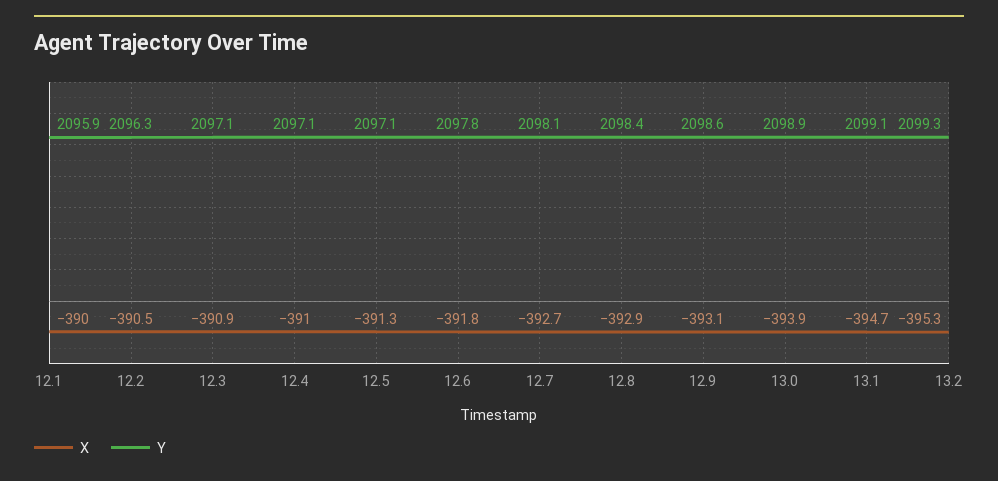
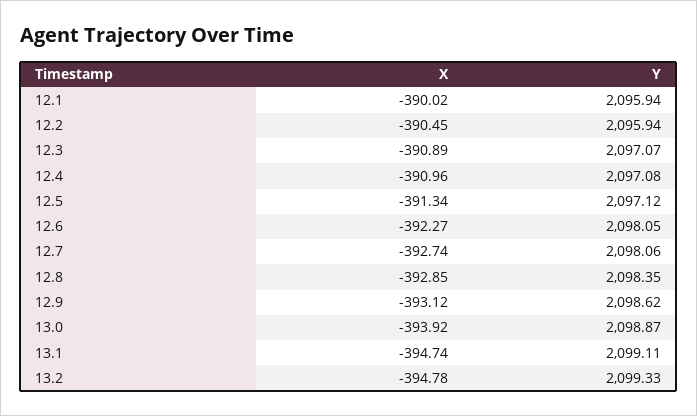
  {
    "X": {
      "12.1": -390.02,
      "12.2": -390.45,
      "12.3": -390.89,
      "12.4": -390.96,
      "12.5": -391.34,
-     "12.6": -391.8,
+     "12.6": -392.27,
      "12.7": -392.74,
      "12.8": -392.85,
      "12.9": -393.12,
      "13.0": -393.92,
      "13.1": -394.74,
-     "13.2": -395.3
+     "13.2": -394.78
    },
    "Y": {
      "12.1": 2095.94,
-     "12.2": 2096.3,
+     "12.2": 2095.94,
      "12.3": 2097.07,
      "12.4": 2097.08,
      "12.5": 2097.12,
-     "12.6": 2097.8,
+     "12.6": 2098.05,
      "12.7": 2098.06,
      "12.8": 2098.35,
      "12.9": 2098.62,
      "13.0": 2098.87,
      "13.1": 2099.11,
      "13.2": 2099.33
    }
  }

